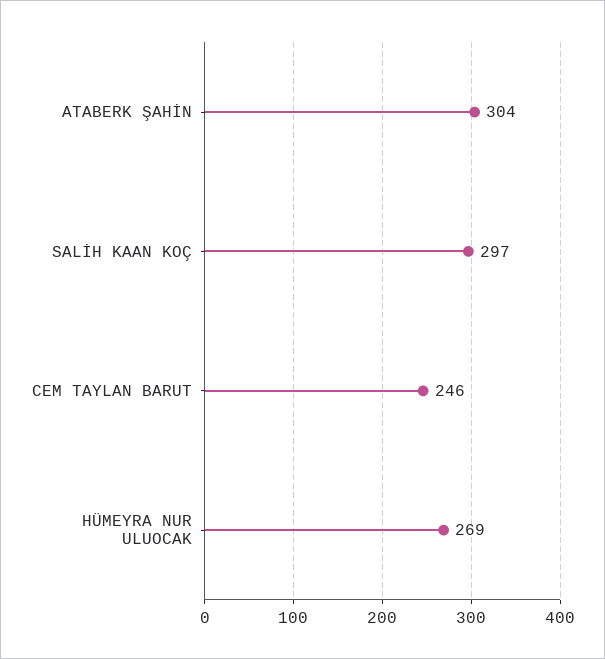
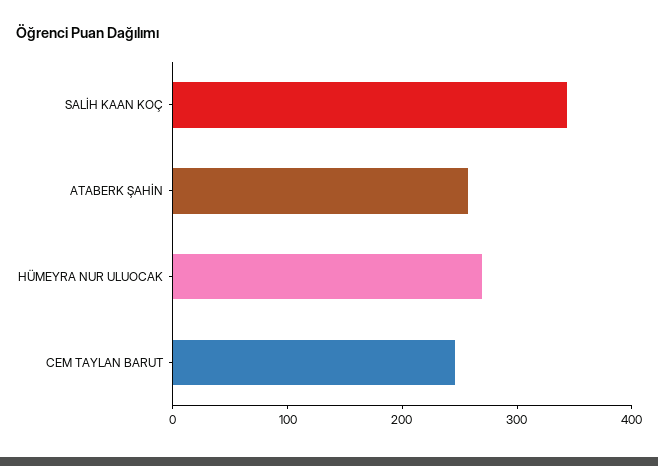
  {
-   "ATABERK ŞAHİN": 304,
+   "ATABERK ŞAHİN": 260,
-   "SALİH KAAN KOÇ": 297,
+   "SALİH KAAN KOÇ": 340,
    "CEM TAYLAN BARUT": 246,
    "HÜMEYRA NUR ULUOCAK": 269
  }

